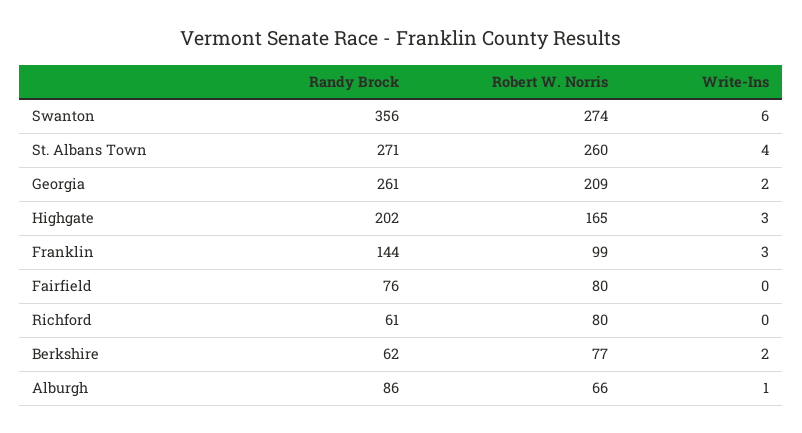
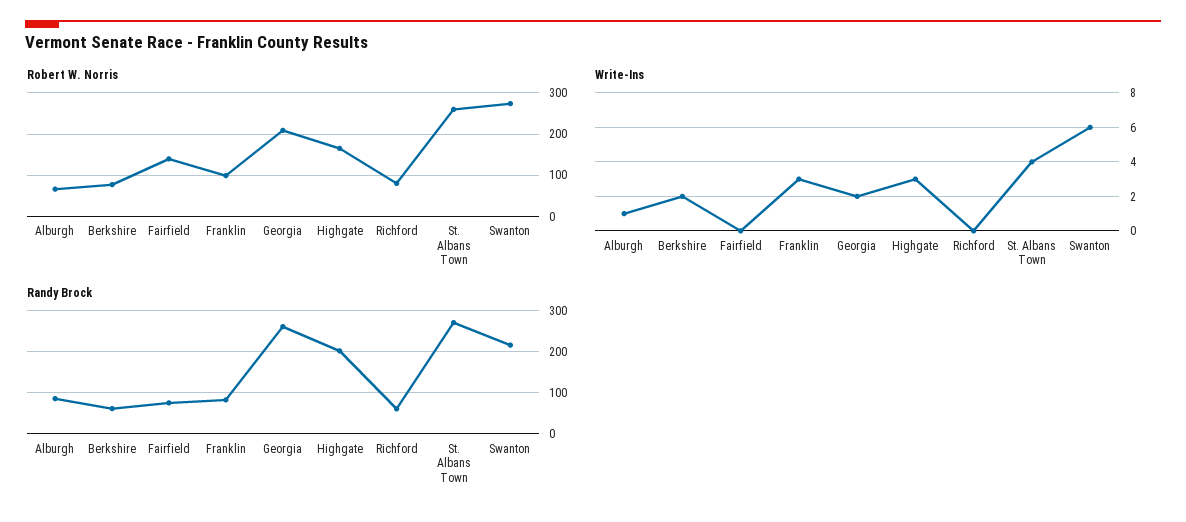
  {
    "Randy Brock": {
-     "Swanton": 356,
+     "Swanton": 220,
      "St. Albans Town": 271,
      "Georgia": 261,
      "Highgate": 202,
-     "Franklin": 144,
+     "Franklin": 80,
      "Fairfield": 76,
      "Richford": 61,
      "Berkshire": 62,
      "Alburgh": 86
    },
    "Robert W. Norris": {
      "Swanton": 274,
      "St. Albans Town": 260,
      "Georgia": 209,
      "Highgate": 165,
      "Franklin": 99,
-     "Fairfield": 80,
+     "Fairfield": 140,
      "Richford": 80,
      "Berkshire": 77,
      "Alburgh": 66
    },
    "Write-Ins": {
      "Swanton": 6,
      "St. Albans Town": 4,
      "Georgia": 2,
      "Highgate": 3,
      "Franklin": 3,
      "Fairfield": 0,
      "Richford": 0,
      "Berkshire": 2,
      "Alburgh": 1
    }
  }

